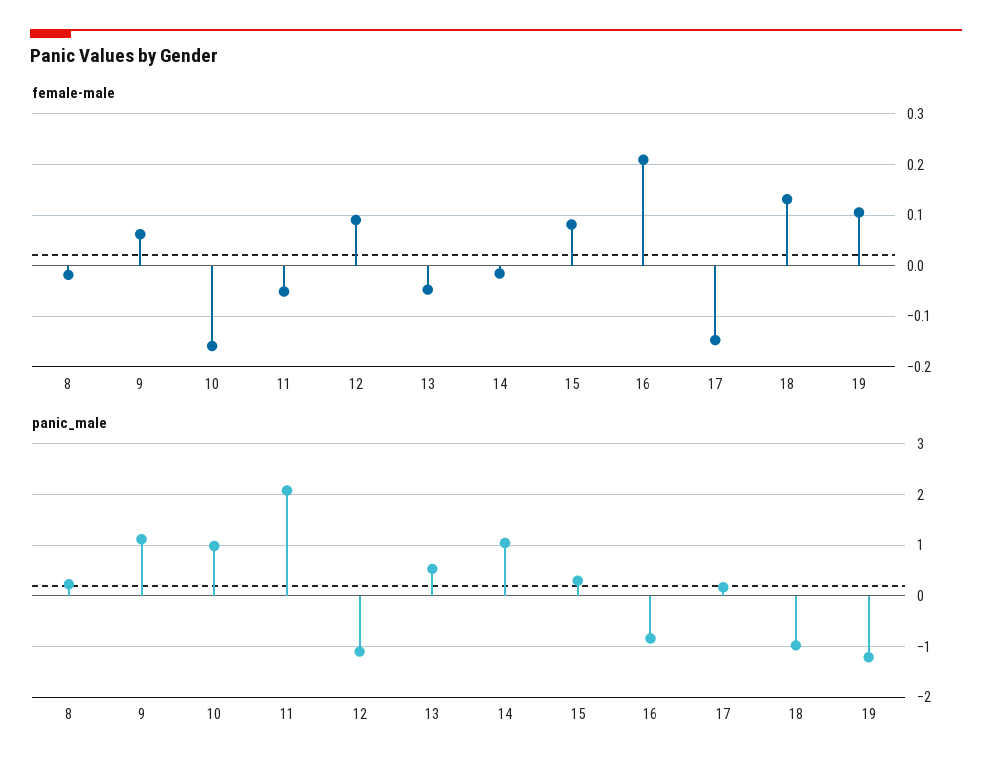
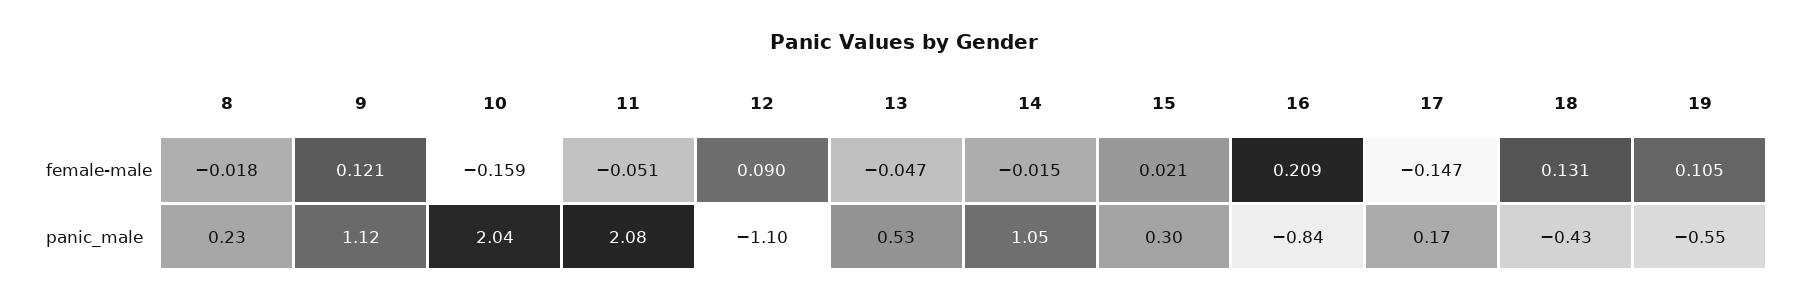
  {
    "female-male": {
      "8": -0.018,
-     "9": 0.06,
+     "9": 0.121,
      "10": -0.159,
      "11": -0.051,
      "12": 0.09,
      "13": -0.047,
      "14": -0.015,
-     "15": 0.08,
+     "15": 0.021,
      "16": 0.209,
      "17": -0.147,
      "18": 0.131,
      "19": 0.105
    },
    "panic_male": {
      "8": 0.23,
      "9": 1.12,
-     "10": 1,
+     "10": 2.04,
      "11": 2.08,
      "12": -1.1,
      "13": 0.53,
      "14": 1.05,
      "15": 0.3,
      "16": -0.84,
      "17": 0.17,
-     "18": -1,
+     "18": -0.43,
-     "19": -1.2
+     "19": -0.55
    }
  }

